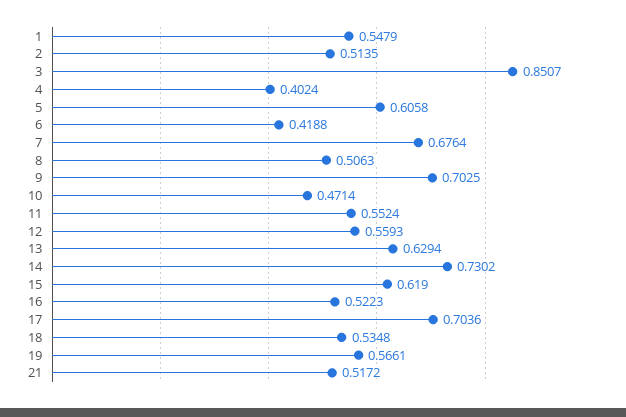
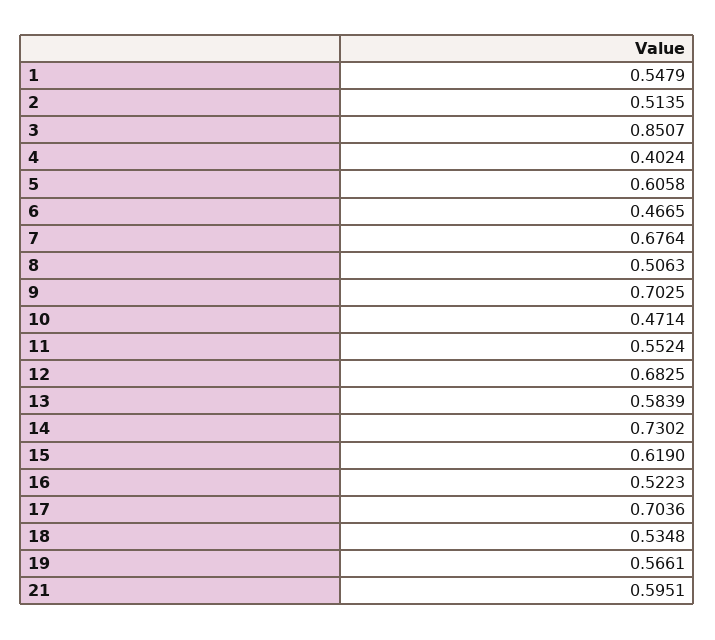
  {
    "1": 0.5479,
    "2": 0.5135,
    "3": 0.8507,
    "4": 0.4024,
    "5": 0.6058,
-   "6": 0.4188,
+   "6": 0.4665,
    "7": 0.6764,
    "8": 0.5063,
    "9": 0.7025,
    "10": 0.4714,
    "11": 0.5524,
-   "12": 0.5593,
+   "12": 0.6825,
-   "13": 0.6294,
+   "13": 0.5839,
    "14": 0.7302,
    "15": 0.619,
    "16": 0.5223,
    "17": 0.7036,
    "18": 0.5348,
    "19": 0.5661,
-   "21": 0.5172
+   "21": 0.5951
  }

